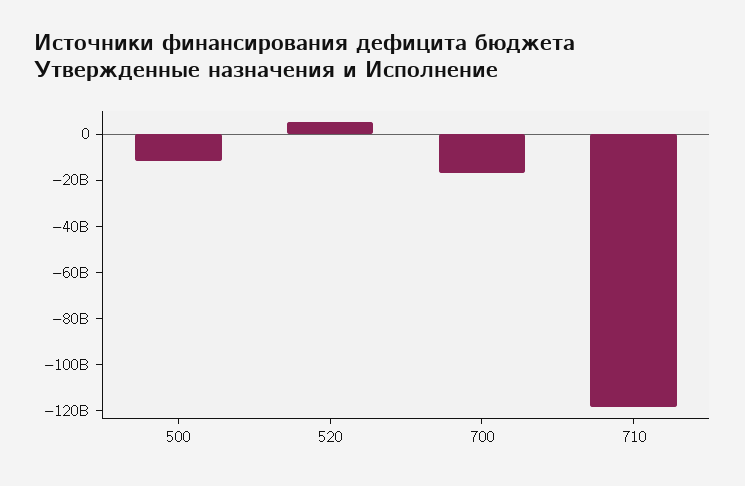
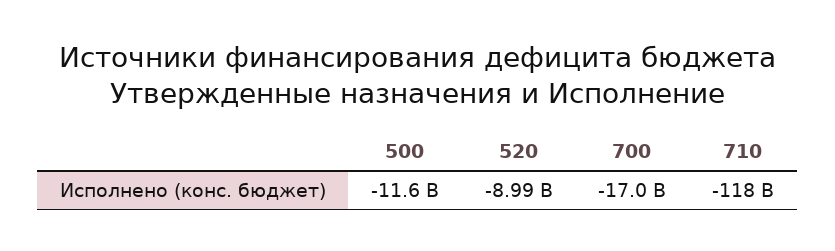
  {
    "500": -11600000000,
-   "520": 5000000000,
+   "520": -8990000000,
    "700": -17000000000,
    "710": -118000000000
  }

